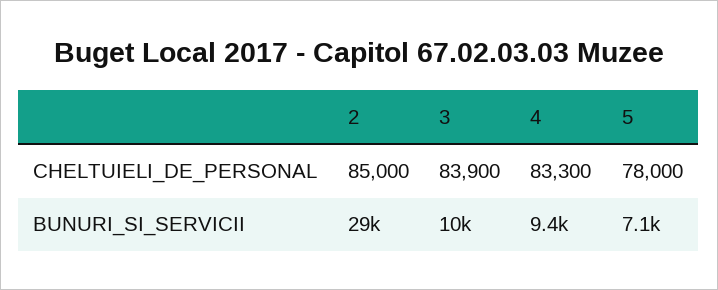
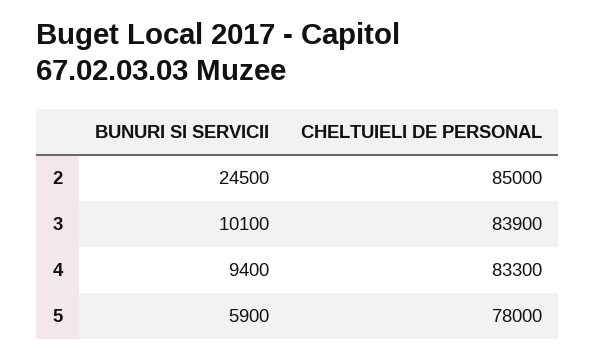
  {
    "2": {
      "CHELTUIELI_DE_PERSONAL": 85000,
-     "BUNURI_SI_SERVICII": 29000
+     "BUNURI_SI_SERVICII": 24500
    },
    "3": {
      "CHELTUIELI_DE_PERSONAL": 83900,
      "BUNURI_SI_SERVICII": 10100
    },
    "4": {
      "CHELTUIELI_DE_PERSONAL": 83300,
      "BUNURI_SI_SERVICII": 9400
    },
    "5": {
      "CHELTUIELI_DE_PERSONAL": 78000,
-     "BUNURI_SI_SERVICII": 7100
+     "BUNURI_SI_SERVICII": 5900
    }
  }

